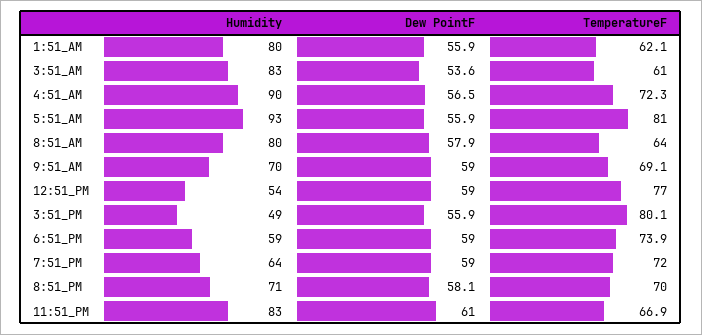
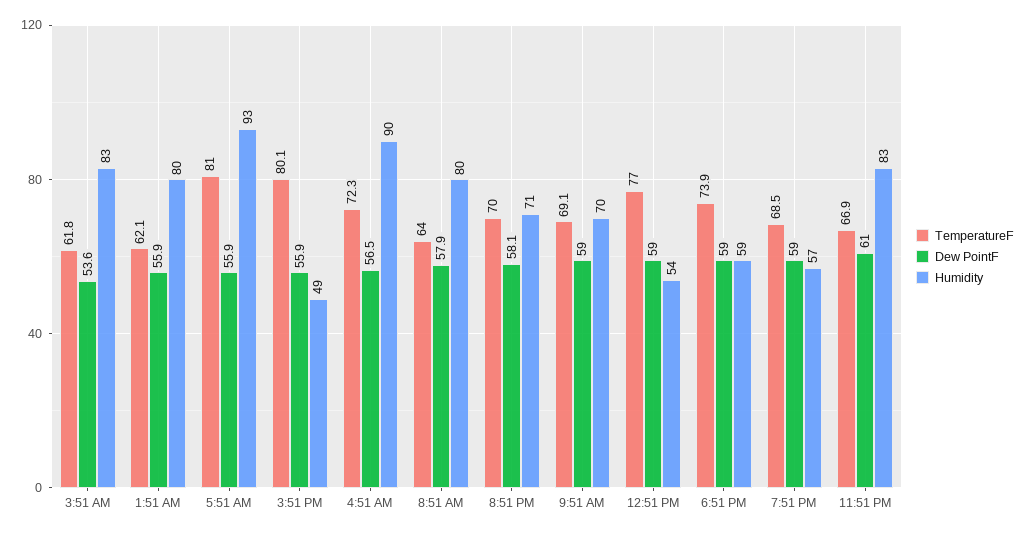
  {
    "Humidity": {
      "1:51_AM": 80,
      "3:51_AM": 83,
      "4:51_AM": 90,
      "5:51_AM": 93,
      "8:51_AM": 80,
      "9:51_AM": 70,
      "12:51_PM": 54,
      "3:51_PM": 49,
      "6:51_PM": 59,
-     "7:51_PM": 64,
+     "7:51_PM": 57,
      "8:51_PM": 71,
      "11:51_PM": 83
    },
    "Dew PointF": {
      "1:51_AM": 55.9,
      "3:51_AM": 53.6,
      "4:51_AM": 56.5,
      "5:51_AM": 55.9,
      "8:51_AM": 57.9,
      "9:51_AM": 59,
      "12:51_PM": 59,
      "3:51_PM": 55.9,
      "6:51_PM": 59,
      "7:51_PM": 59,
      "8:51_PM": 58.1,
      "11:51_PM": 61
    },
    "TemperatureF": {
      "1:51_AM": 62.1,
-     "3:51_AM": 61,
+     "3:51_AM": 61.8,
      "4:51_AM": 72.3,
      "5:51_AM": 81,
      "8:51_AM": 64,
      "9:51_AM": 69.1,
      "12:51_PM": 77,
      "3:51_PM": 80.1,
      "6:51_PM": 73.9,
-     "7:51_PM": 72,
+     "7:51_PM": 68.5,
      "8:51_PM": 70,
      "11:51_PM": 66.9
    }
  }

